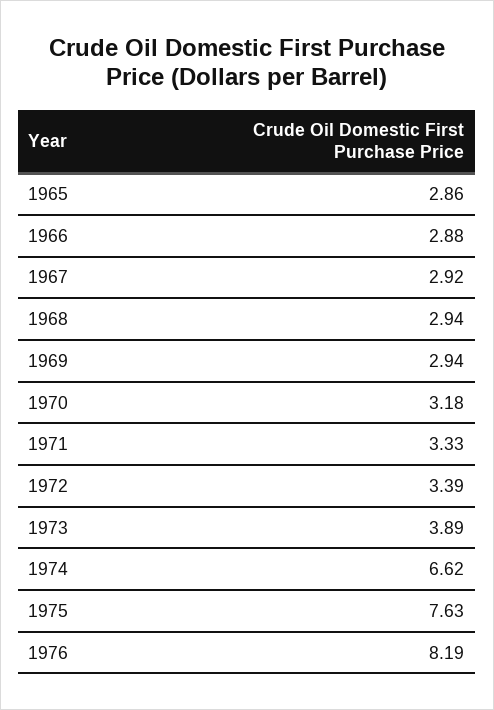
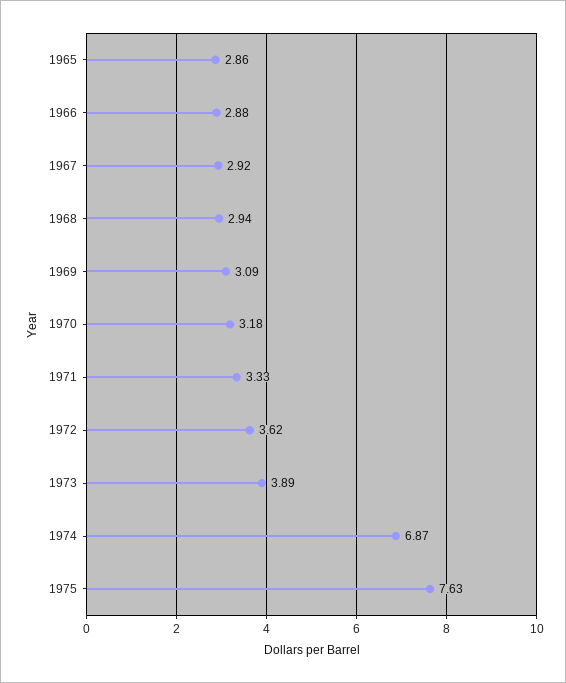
  {
    "1965": 2.86,
    "1966": 2.88,
    "1967": 2.92,
    "1968": 2.94,
-   "1969": 2.94,
+   "1969": 3.09,
    "1970": 3.18,
    "1971": 3.33,
-   "1972": 3.39,
+   "1972": 3.62,
    "1973": 3.89,
-   "1974": 6.62,
+   "1974": 6.87,
-   "1975": 7.63,
+   "1975": 7.63
-   "1976": 8.19
  }

